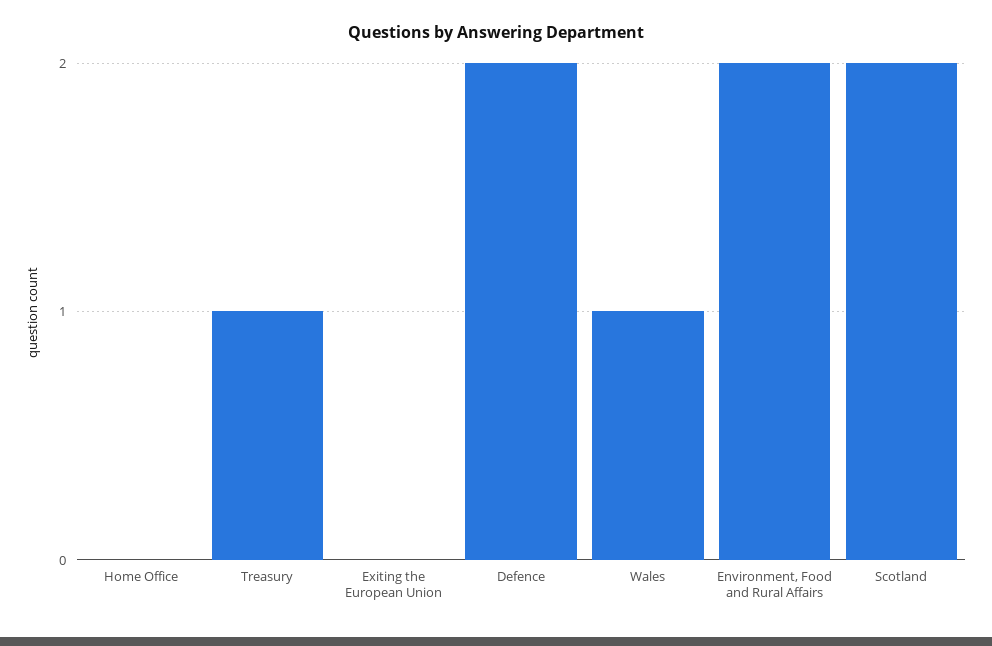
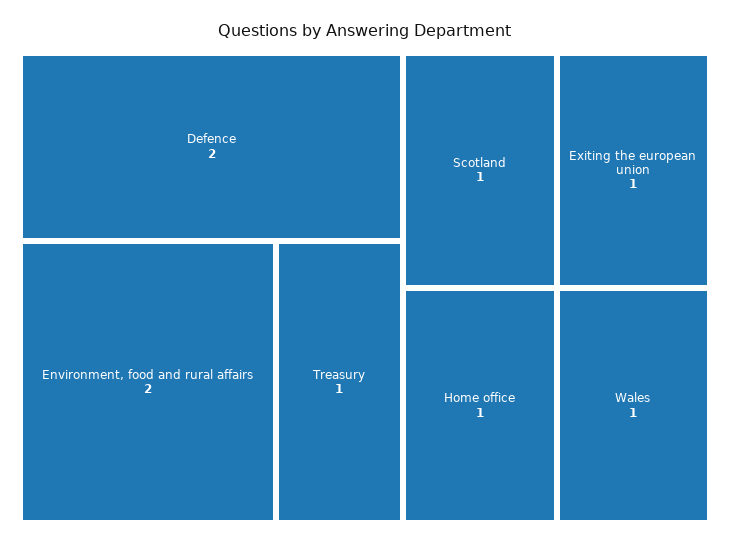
  {
-   "Home Office": 0,
+   "Home Office": 1,
    "Treasury": 1,
-   "Exiting the European Union": 0,
+   "Exiting the European Union": 1,
    "Defence": 2,
    "Wales": 1,
    "Environment, Food and Rural Affairs": 2,
-   "Scotland": 2
+   "Scotland": 1
  }

